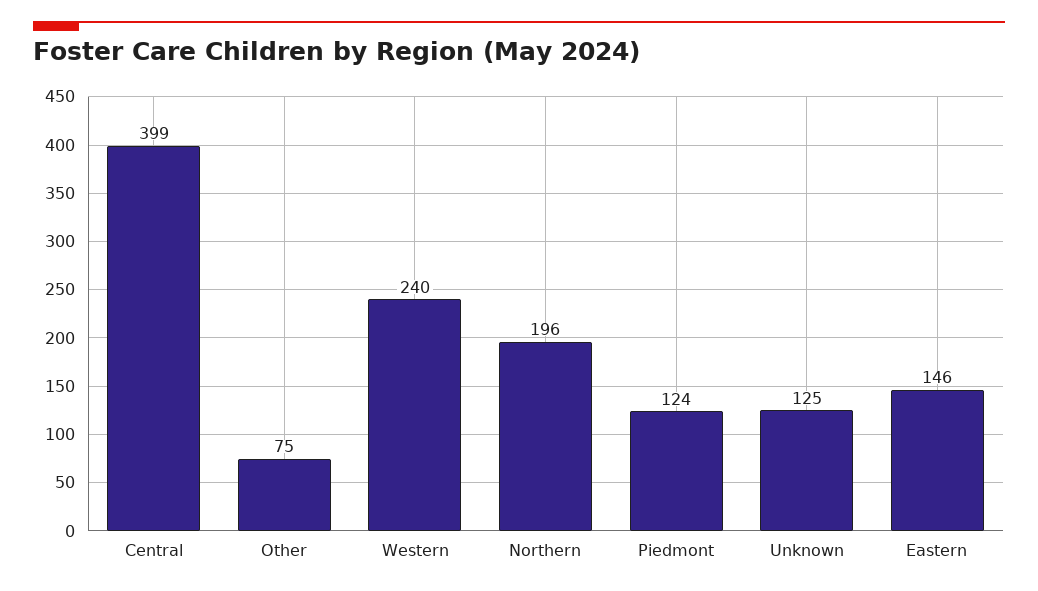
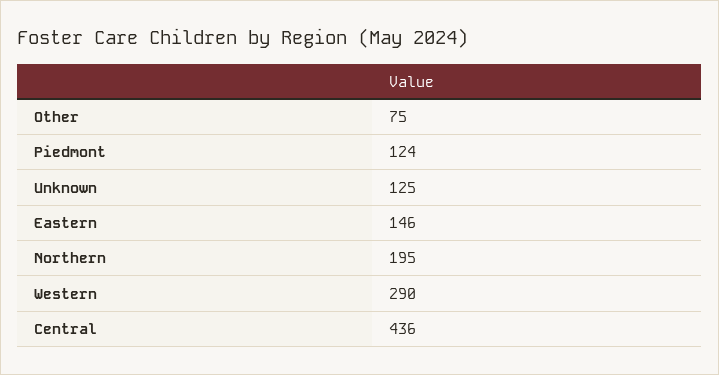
  {
-   "Central": 399,
+   "Central": 436,
    "Other": 75,
-   "Western": 240,
+   "Western": 290,
-   "Northern": 196,
+   "Northern": 195,
    "Piedmont": 124,
    "Unknown": 125,
    "Eastern": 146
  }

